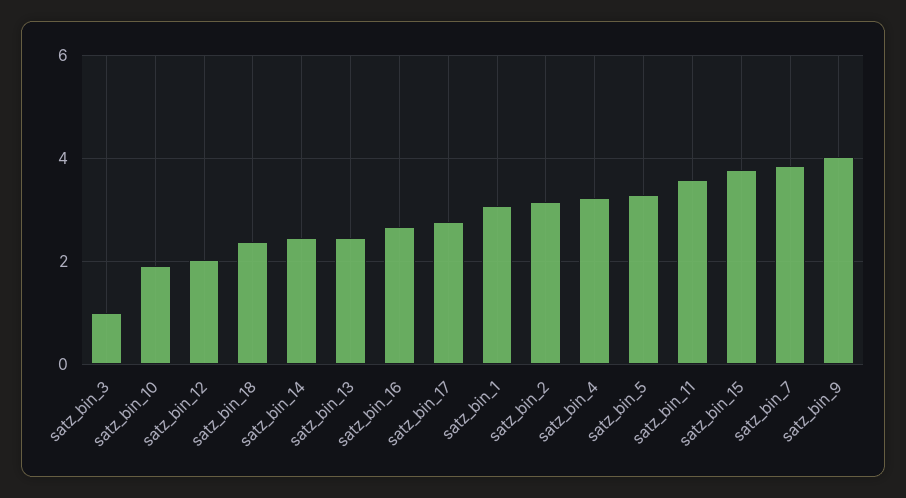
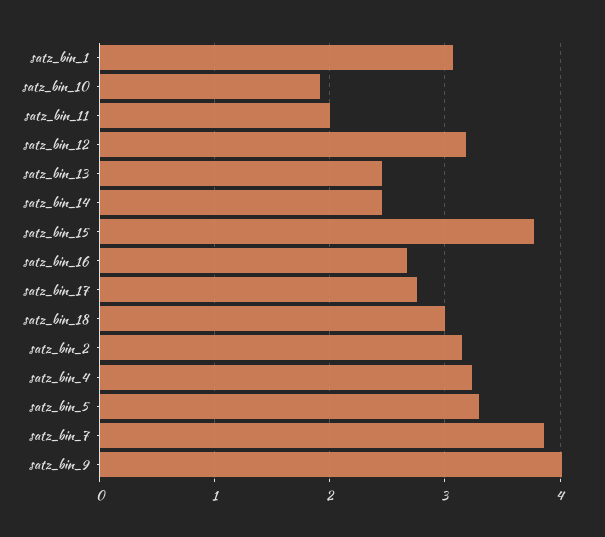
  {
-   "satz_bin_3": 1,
    "satz_bin_10": 1.9,
-   "satz_bin_12": 2,
+   "satz_bin_12": 3.2,
-   "satz_bin_18": 2.4,
+   "satz_bin_18": 3,
    "satz_bin_14": 2.5,
    "satz_bin_13": 2.5,
    "satz_bin_16": 2.7,
    "satz_bin_17": 2.8,
    "satz_bin_1": 3.1,
    "satz_bin_2": 3.1,
    "satz_bin_4": 3.2,
    "satz_bin_5": 3.3,
-   "satz_bin_11": 3.6,
+   "satz_bin_11": 2,
    "satz_bin_15": 3.8,
    "satz_bin_7": 3.9,
    "satz_bin_9": 4
  }

